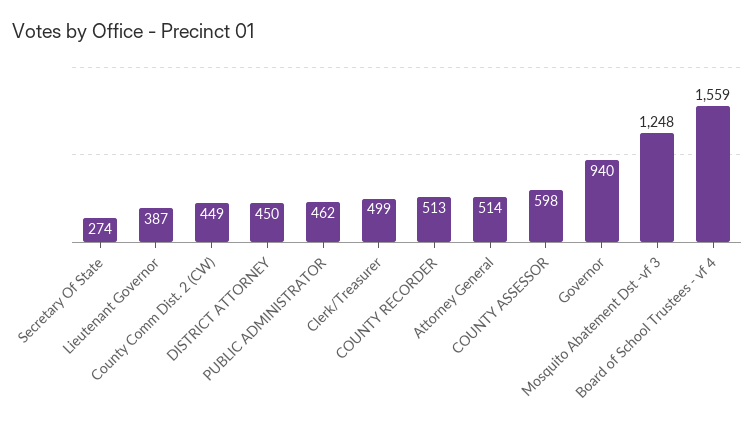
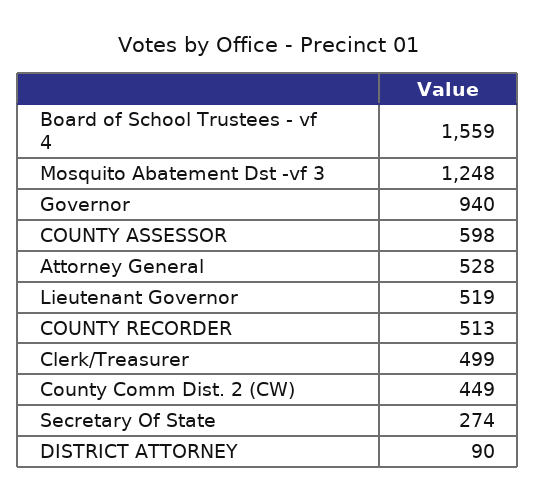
  {
    "Secretary Of State": 274,
-   "Lieutenant Governor": 387,
+   "Lieutenant Governor": 519,
    "County Comm Dist. 2 (CW)": 449,
-   "DISTRICT ATTORNEY": 450,
+   "DISTRICT ATTORNEY": 90,
-   "PUBLIC ADMINISTRATOR": 462,
    "Clerk/Treasurer": 499,
    "COUNTY RECORDER": 513,
-   "Attorney General": 514,
+   "Attorney General": 528,
    "COUNTY ASSESSOR": 598,
    "Governor": 940,
    "Mosquito Abatement Dst -vf 3": 1248,
    "Board of School Trustees - vf 4": 1559
  }

